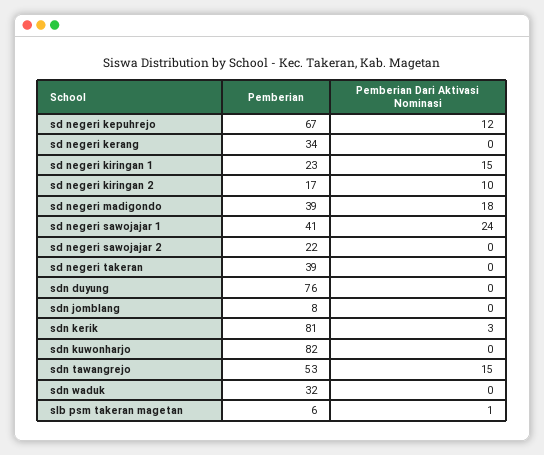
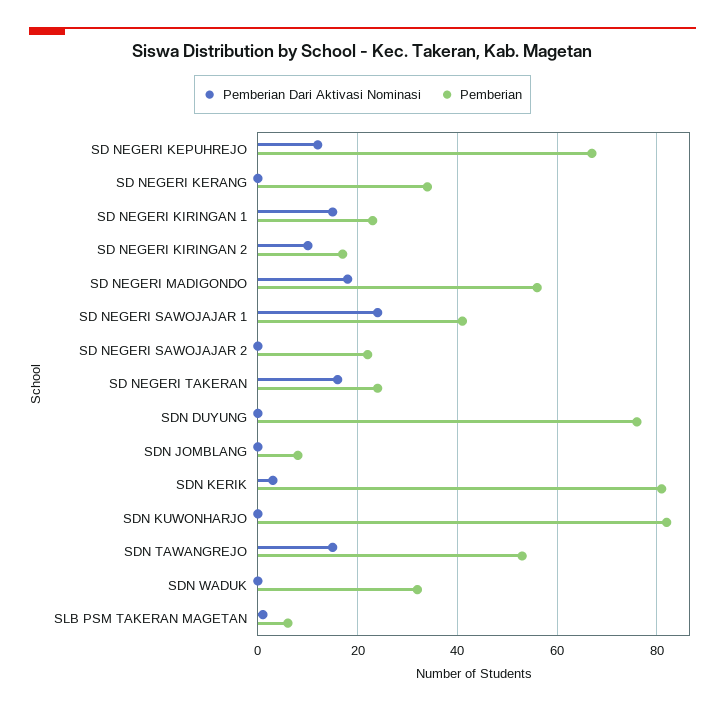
  {
    "Pemberian": {
      "sd negeri kepuhrejo": 67,
      "sd negeri kerang": 34,
      "sd negeri kiringan 1": 23,
      "sd negeri kiringan 2": 17,
-     "sd negeri madigondo": 39,
+     "sd negeri madigondo": 55,
      "sd negeri sawojajar 1": 41,
      "sd negeri sawojajar 2": 22,
-     "sd negeri takeran": 39,
+     "sd negeri takeran": 25,
      "sdn duyung": 76,
      "sdn jomblang": 8,
      "sdn kerik": 81,
      "sdn kuwonharjo": 82,
      "sdn tawangrejo": 53,
      "sdn waduk": 32,
      "slb psm takeran magetan": 6
    },
    "Pemberian Dari Aktivasi Nominasi": {
      "sd negeri kepuhrejo": 12,
      "sd negeri kerang": 0,
      "sd negeri kiringan 1": 15,
      "sd negeri kiringan 2": 10,
      "sd negeri madigondo": 18,
      "sd negeri sawojajar 1": 24,
      "sd negeri sawojajar 2": 0,
-     "sd negeri takeran": 0,
+     "sd negeri takeran": 15,
      "sdn duyung": 0,
      "sdn jomblang": 0,
      "sdn kerik": 3,
      "sdn kuwonharjo": 0,
      "sdn tawangrejo": 15,
      "sdn waduk": 0,
      "slb psm takeran magetan": 1
    }
  }

